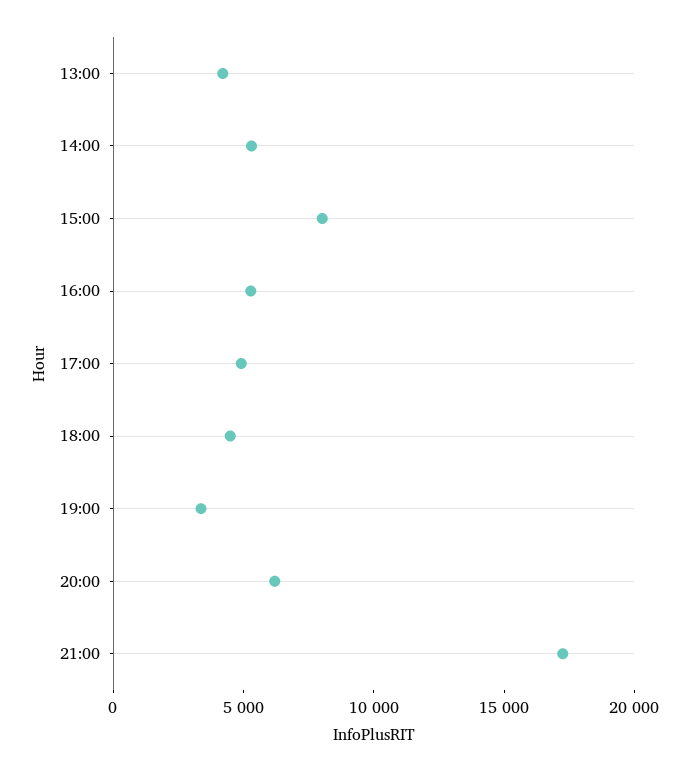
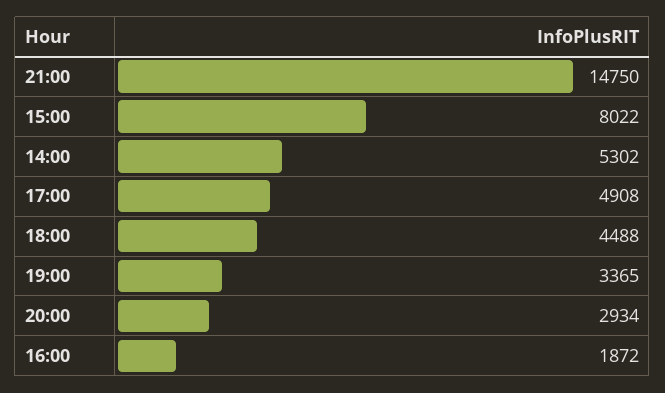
  {
-   "13:00": 4000,
    "14:00": 5302,
    "15:00": 8022,
-   "16:00": 5000,
+   "16:00": 1872,
    "17:00": 4908,
    "18:00": 4488,
    "19:00": 3365,
-   "20:00": 6000,
+   "20:00": 2934,
-   "21:00": 17000
+   "21:00": 14750
  }

